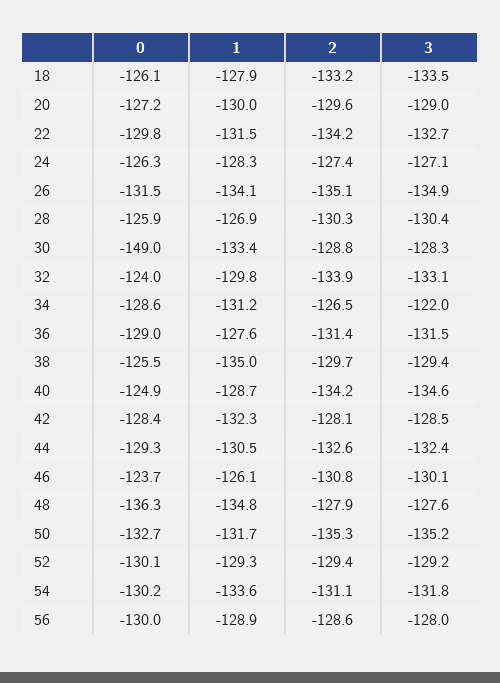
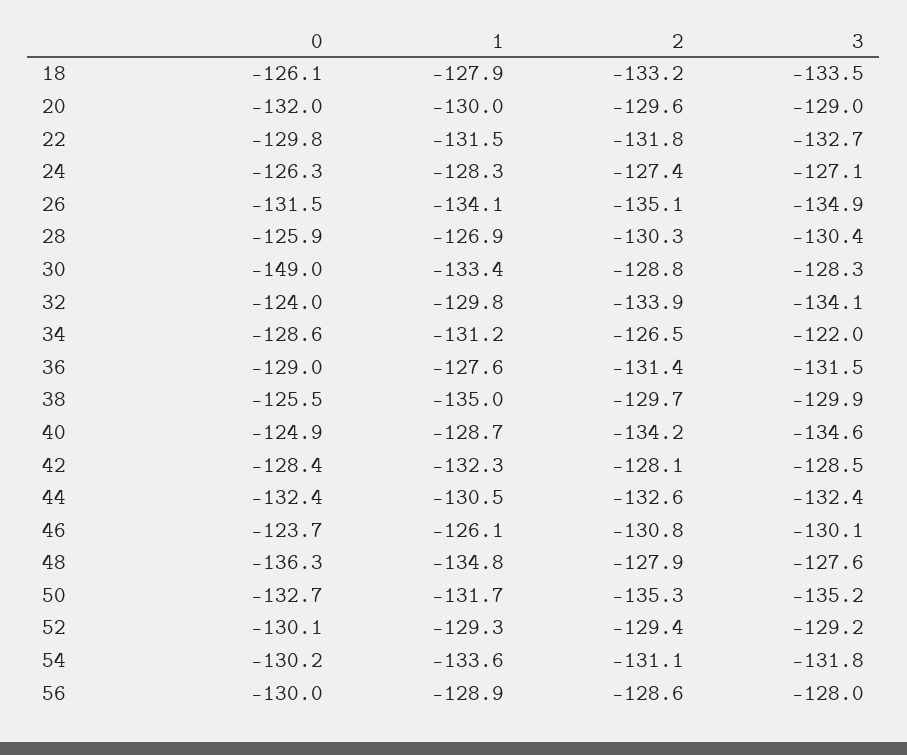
  {
    "0": {
      "18": -126.1,
-     "20": -127.2,
+     "20": -132,
      "22": -129.8,
      "24": -126.3,
      "26": -131.5,
      "28": -125.9,
      "30": -149,
      "32": -124,
      "34": -128.6,
      "36": -129,
      "38": -125.5,
      "40": -124.9,
      "42": -128.4,
-     "44": -129.3,
+     "44": -132.4,
      "46": -123.7,
      "48": -136.3,
      "50": -132.7,
      "52": -130.1,
      "54": -130.2,
      "56": -130
    },
    "1": {
      "18": -127.9,
      "20": -130,
      "22": -131.5,
      "24": -128.3,
      "26": -134.1,
      "28": -126.9,
      "30": -133.4,
      "32": -129.8,
      "34": -131.2,
      "36": -127.6,
      "38": -135,
      "40": -128.7,
      "42": -132.3,
      "44": -130.5,
      "46": -126.1,
      "48": -134.8,
      "50": -131.7,
      "52": -129.3,
      "54": -133.6,
      "56": -128.9
    },
    "2": {
      "18": -133.2,
      "20": -129.6,
-     "22": -134.2,
+     "22": -131.8,
      "24": -127.4,
      "26": -135.1,
      "28": -130.3,
      "30": -128.8,
      "32": -133.9,
      "34": -126.5,
      "36": -131.4,
      "38": -129.7,
      "40": -134.2,
      "42": -128.1,
      "44": -132.6,
      "46": -130.8,
      "48": -127.9,
      "50": -135.3,
      "52": -129.4,
      "54": -131.1,
      "56": -128.6
    },
    "3": {
      "18": -133.5,
      "20": -129,
      "22": -132.7,
      "24": -127.1,
      "26": -134.9,
      "28": -130.4,
      "30": -128.3,
-     "32": -133.1,
+     "32": -134.1,
      "34": -122,
      "36": -131.5,
-     "38": -129.4,
+     "38": -129.9,
      "40": -134.6,
      "42": -128.5,
      "44": -132.4,
      "46": -130.1,
      "48": -127.6,
      "50": -135.2,
      "52": -129.2,
      "54": -131.8,
      "56": -128
    }
  }

